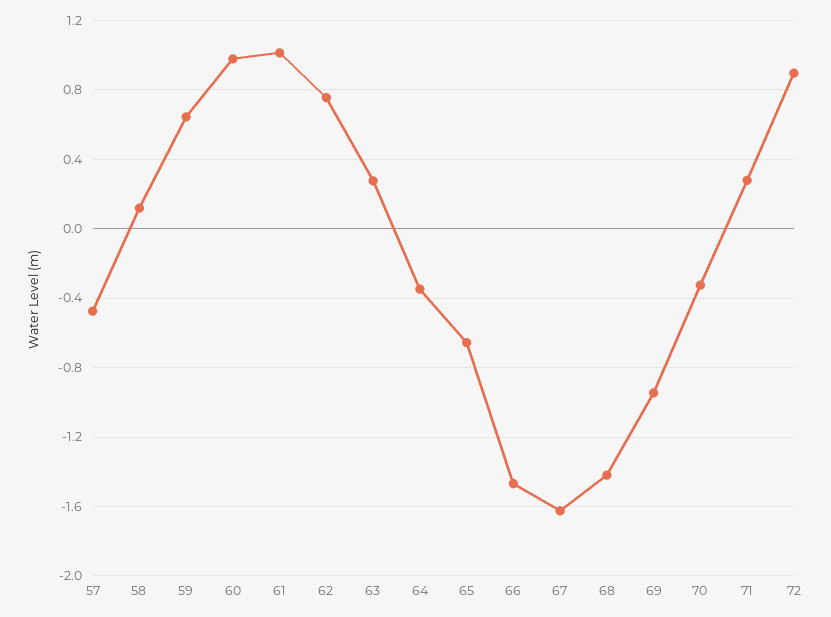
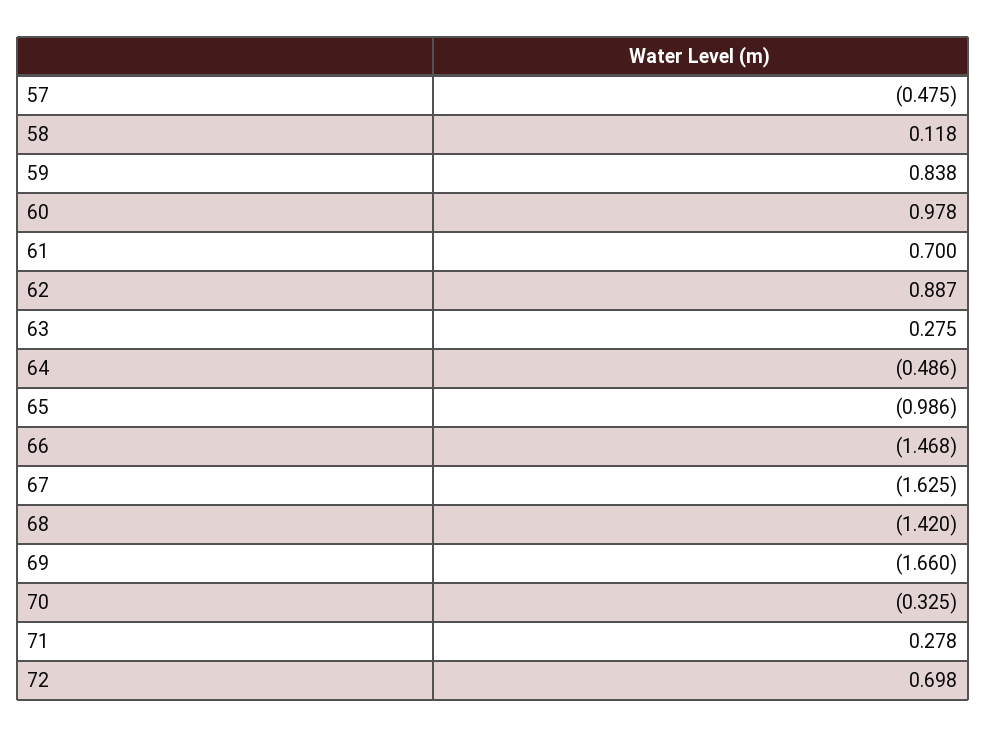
  {
    "57": -0.475,
    "58": 0.118,
-   "59": 0.65,
+   "59": 0.838,
    "60": 0.978,
-   "61": 1,
+   "61": 0.7,
-   "62": 0.75,
+   "62": 0.887,
    "63": 0.275,
-   "64": -0.35,
+   "64": -0.486,
-   "65": -0.65,
+   "65": -0.986,
    "66": -1.468,
    "67": -1.625,
    "68": -1.42,
-   "69": -0.95,
+   "69": -1.66,
    "70": -0.325,
    "71": 0.278,
-   "72": 0.9
+   "72": 0.698
  }

